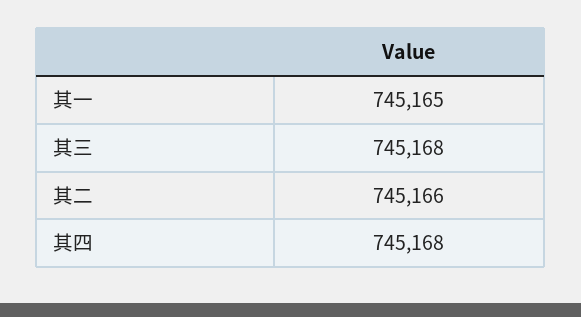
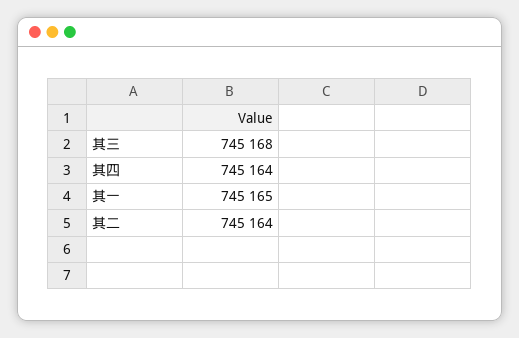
  {
    "其一": 745165,
    "其三": 745168,
-   "其二": 745166,
+   "其二": 745164,
-   "其四": 745168
+   "其四": 745164
  }

